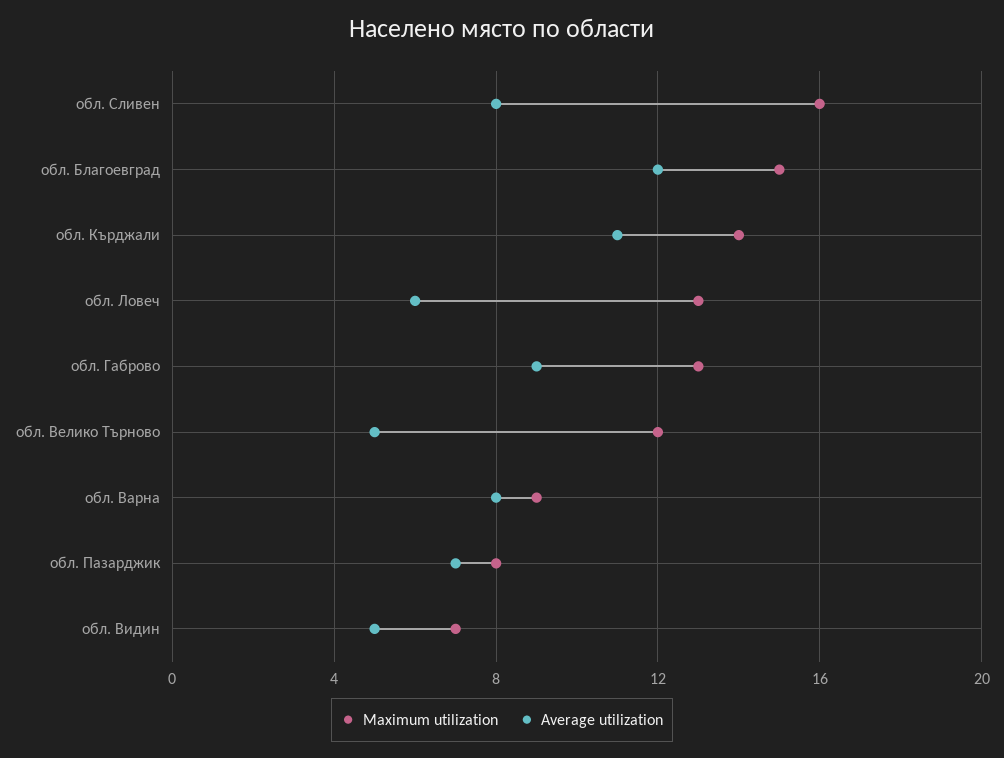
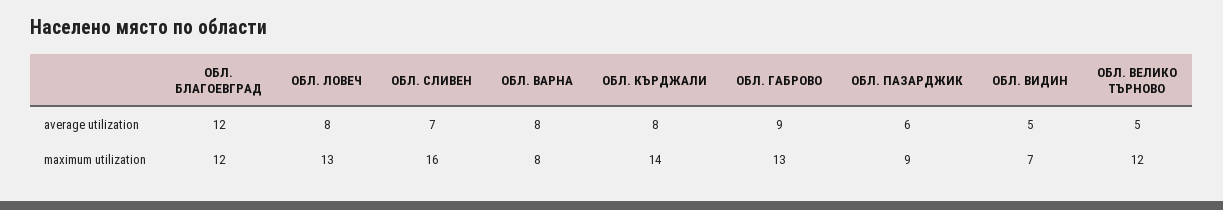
  {
    "Maximum utilization": {
      "обл. Сливен": 16,
-     "обл. Благоевград": 15,
+     "обл. Благоевград": 12,
      "обл. Кърджали": 14,
      "обл. Ловеч": 13,
      "обл. Габрово": 13,
      "обл. Велико Търново": 12,
-     "обл. Варна": 9,
+     "обл. Варна": 8,
-     "обл. Пазарджик": 8,
+     "обл. Пазарджик": 9,
      "обл. Видин": 7
    },
    "Average utilization": {
-     "обл. Сливен": 8,
+     "обл. Сливен": 7,
      "обл. Благоевград": 12,
-     "обл. Кърджали": 11,
+     "обл. Кърджали": 8,
-     "обл. Ловеч": 6,
+     "обл. Ловеч": 8,
      "обл. Габрово": 9,
      "обл. Велико Търново": 5,
      "обл. Варна": 8,
-     "обл. Пазарджик": 7,
+     "обл. Пазарджик": 6,
      "обл. Видин": 5
    }
  }

